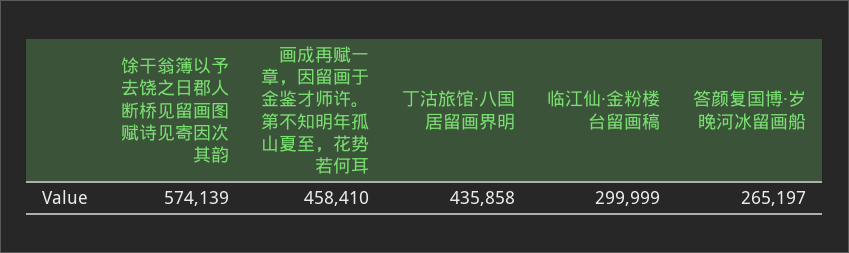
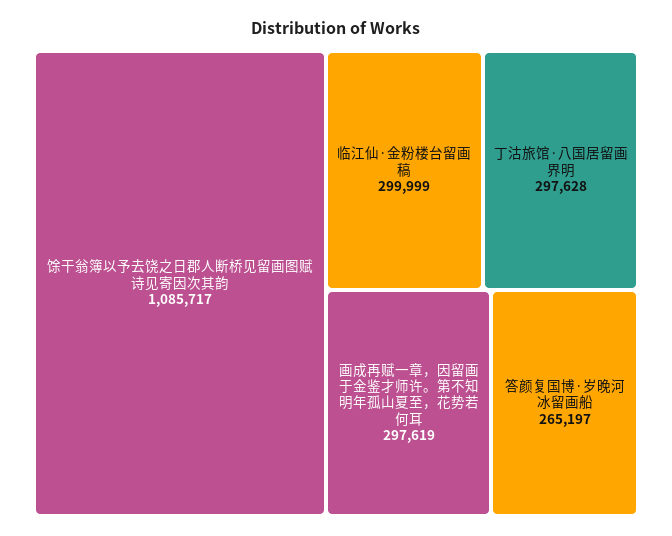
  {
-   "馀干翁簿以予去饶之日郡人断桥见留画图赋诗见寄因次其韵": 574139,
+   "馀干翁簿以予去饶之日郡人断桥见留画图赋诗见寄因次其韵": 1085717,
-   "画成再赋一章，因留画于金鉴才师许。第不知明年孤山夏至，花势若何耳": 458410,
+   "画成再赋一章，因留画于金鉴才师许。第不知明年孤山夏至，花势若何耳": 297619,
-   "丁沽旅馆·八国居留画界明": 435858,
+   "丁沽旅馆·八国居留画界明": 297628,
    "临江仙·金粉楼台留画稿": 299999,
    "答颜复国博·岁晚河冰留画船": 265197
  }

